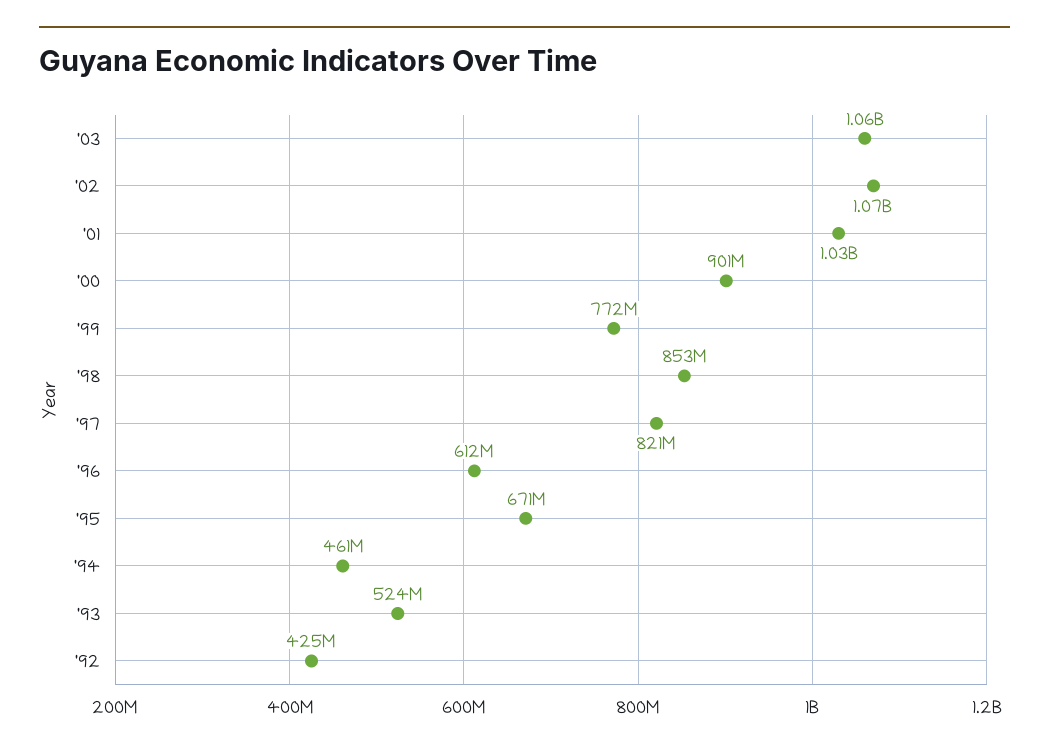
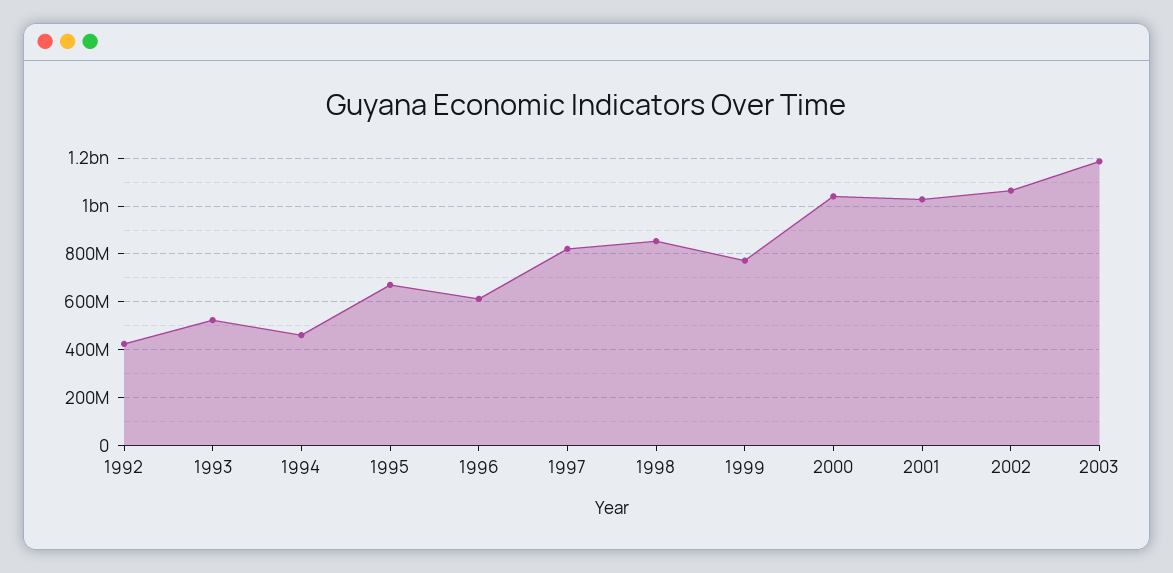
  {
-   "'03": 1060000000,
+   "'03": 1200000000,
    "'02": 1070000000,
    "'01": 1030000000,
-   "'00": 901000000,
+   "'00": 1050000000,
    "'99": 772000000,
    "'98": 853000000,
    "'97": 821000000,
    "'96": 612000000,
    "'95": 671000000,
    "'94": 461000000,
    "'93": 524000000,
    "'92": 425000000
  }

